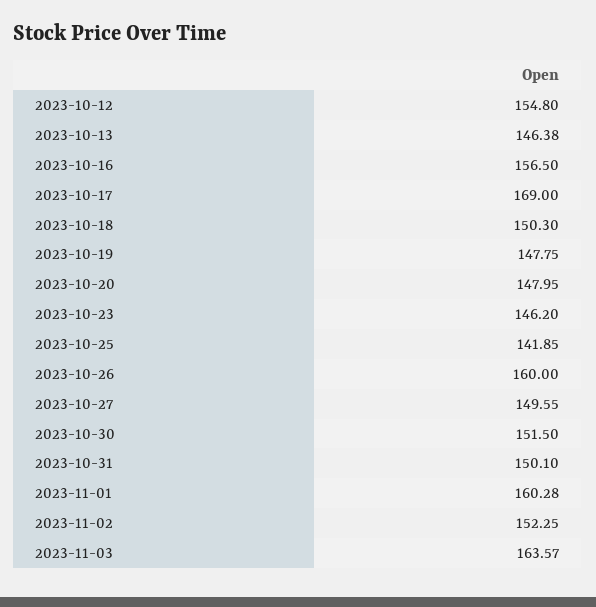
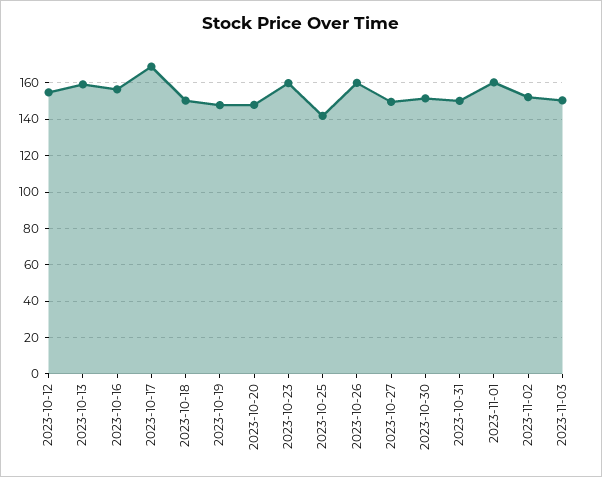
  {
    "2023-10-12": 154.8,
-   "2023-10-13": 146.38,
+   "2023-10-13": 160,
    "2023-10-16": 156.5,
    "2023-10-17": 169,
    "2023-10-18": 150.3,
    "2023-10-19": 147.75,
    "2023-10-20": 147.95,
-   "2023-10-23": 146.2,
+   "2023-10-23": 160,
    "2023-10-25": 141.85,
    "2023-10-26": 160,
    "2023-10-27": 149.55,
    "2023-10-30": 151.5,
    "2023-10-31": 150.1,
    "2023-11-01": 160.28,
    "2023-11-02": 152.25,
-   "2023-11-03": 163.57
+   "2023-11-03": 150
  }

